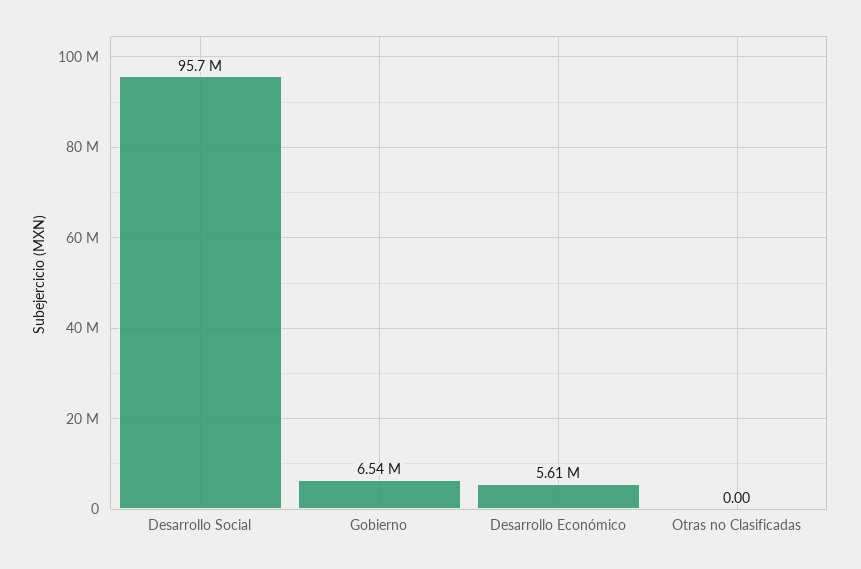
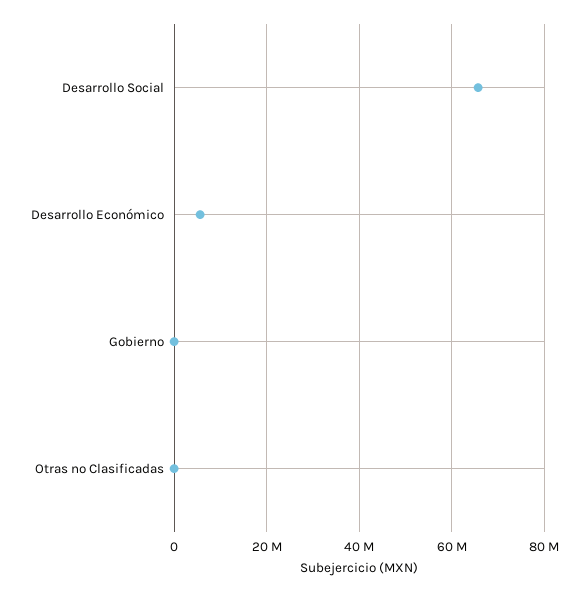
  {
-   "Desarrollo Social": 95700000,
+   "Desarrollo Social": 66000000,
-   "Gobierno": 6540000,
+   "Gobierno": 0,
    "Desarrollo Económico": 5610000,
    "Otras no Clasificadas": 0
  }

